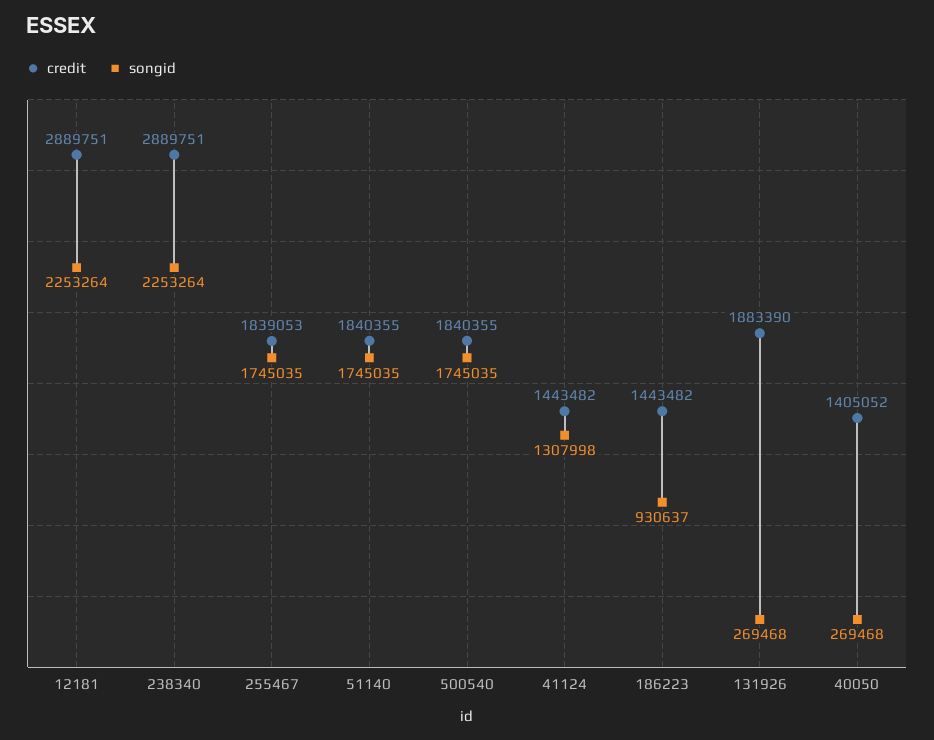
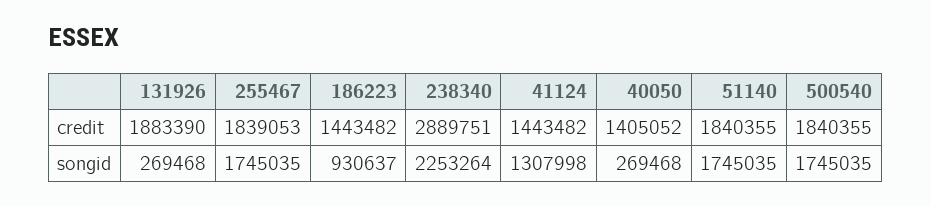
  {
    "credit": {
-     "12181": 2889751,
      "238340": 2889751,
      "255467": 1839053,
      "51140": 1840355,
      "500540": 1840355,
      "41124": 1443482,
      "186223": 1443482,
      "131926": 1883390,
      "40050": 1405052
    },
    "songid": {
-     "12181": 2253264,
      "238340": 2253264,
      "255467": 1745035,
      "51140": 1745035,
      "500540": 1745035,
      "41124": 1307998,
      "186223": 930637,
      "131926": 269468,
      "40050": 269468
    }
  }

